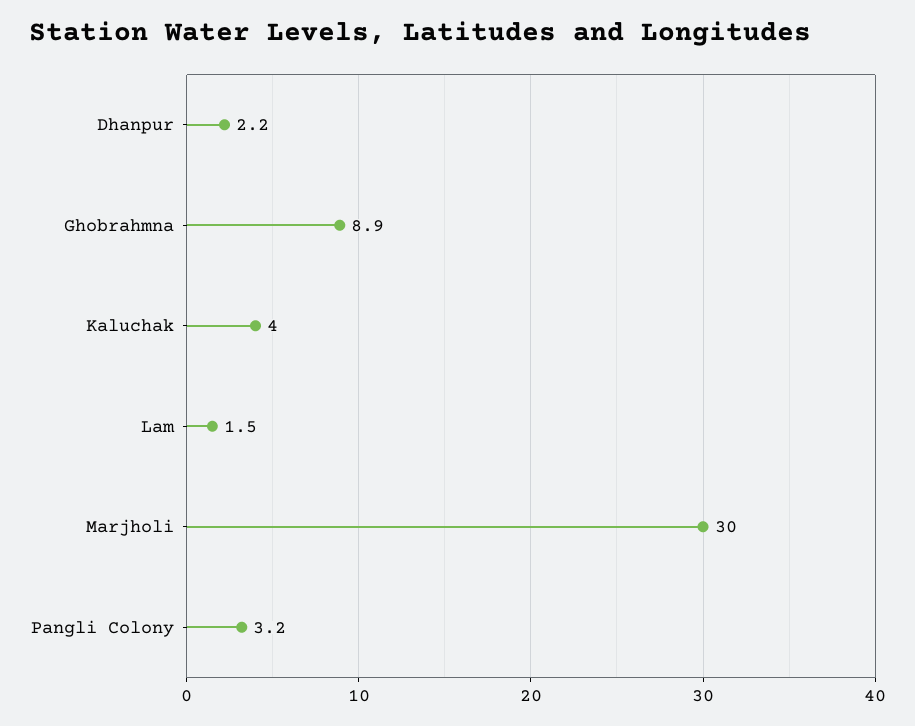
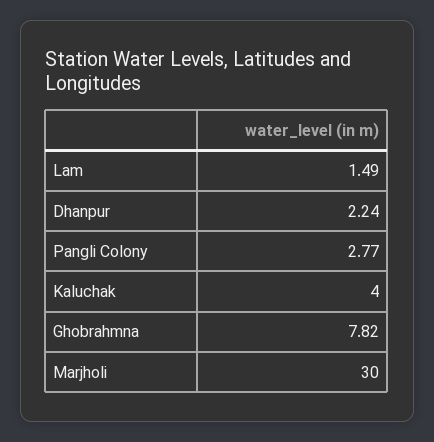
  {
    "Dhanpur": 2.24,
-   "Ghobrahmna": 8.9,
+   "Ghobrahmna": 7.82,
    "Kaluchak": 4,
    "Lam": 1.49,
    "Marjholi": 30,
-   "Pangli Colony": 3.2
+   "Pangli Colony": 2.77
  }

